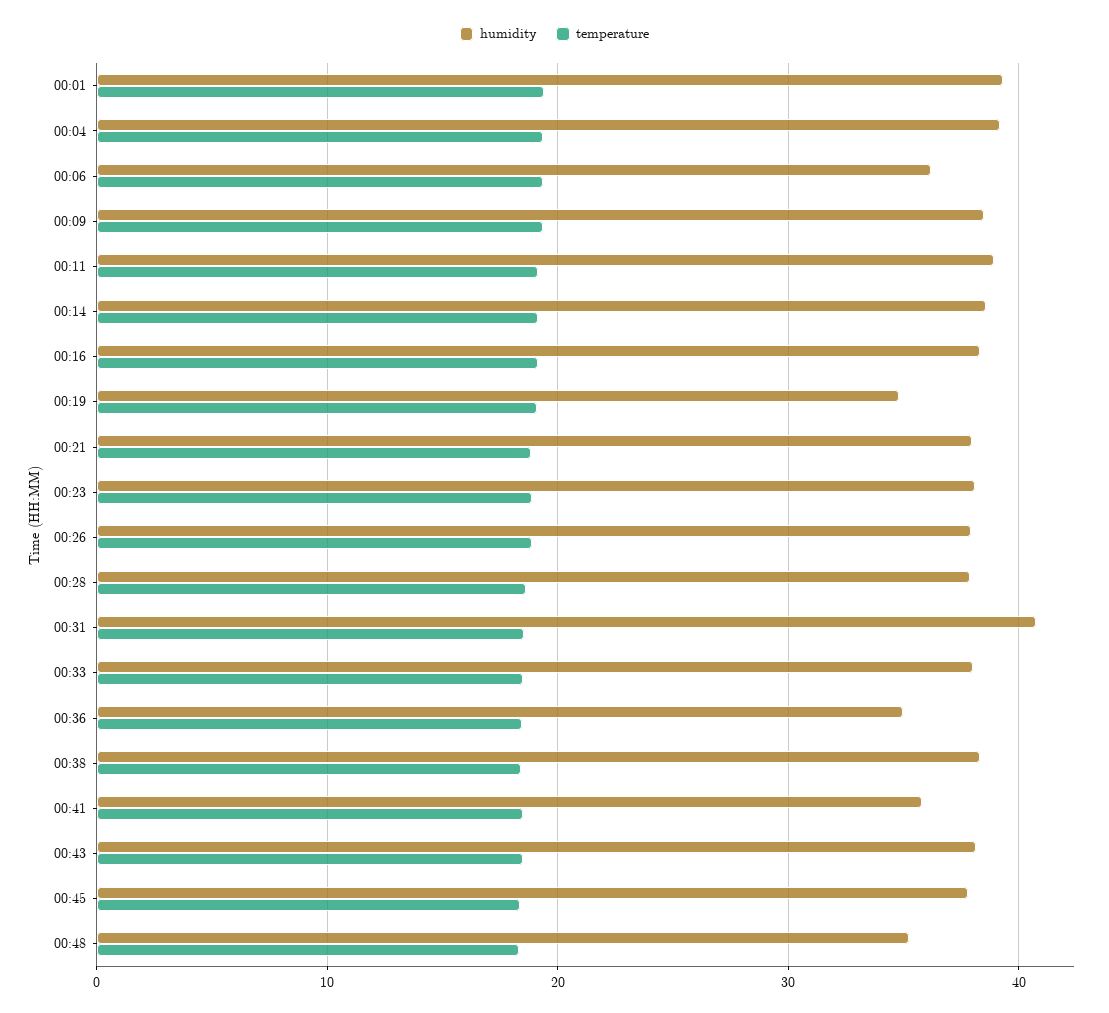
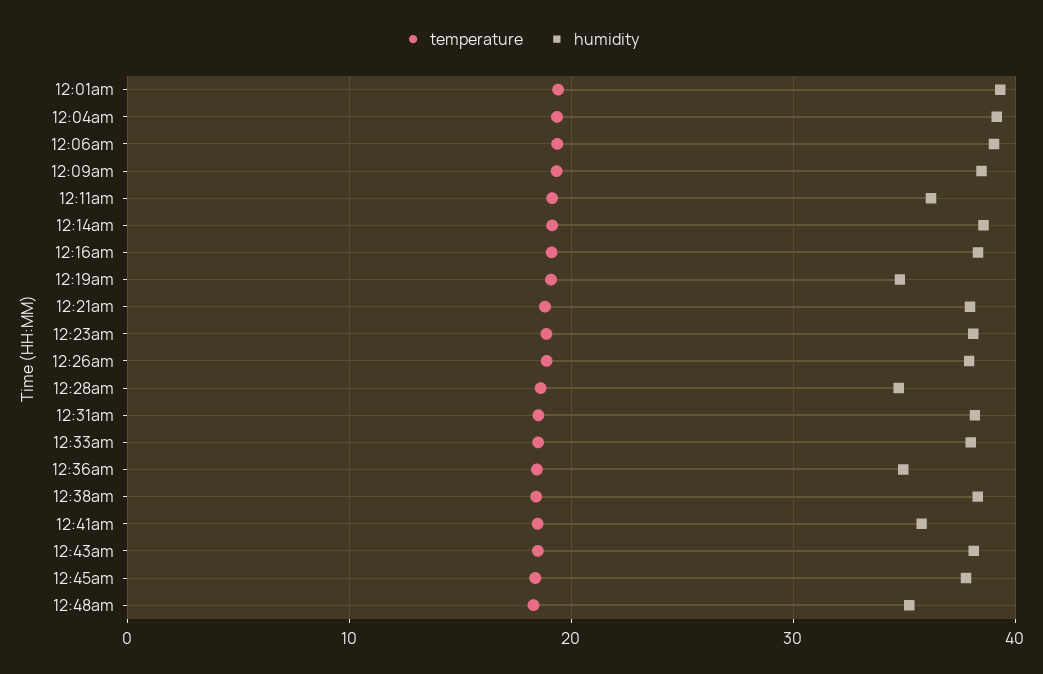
  {
    "humidity": {
      "00:01": 39,
      "00:04": 39,
-     "00:06": 36,
+     "00:06": 39,
      "00:09": 38,
-     "00:11": 39,
+     "00:11": 36,
      "00:14": 39,
      "00:16": 38,
      "00:19": 35,
      "00:21": 38,
      "00:23": 38,
      "00:26": 38,
-     "00:28": 38,
+     "00:28": 35,
-     "00:31": 41,
+     "00:31": 38,
      "00:33": 38,
      "00:36": 35,
      "00:38": 38,
      "00:41": 36,
      "00:43": 38,
      "00:45": 38,
      "00:48": 35
    },
    "temperature": {
      "00:01": 19,
      "00:04": 19,
      "00:06": 19,
      "00:09": 19,
      "00:11": 19,
      "00:14": 19,
      "00:16": 19,
      "00:19": 19,
      "00:21": 19,
      "00:23": 19,
      "00:26": 19,
      "00:28": 19,
      "00:31": 19,
      "00:33": 19,
      "00:36": 18,
      "00:38": 18,
      "00:41": 18,
      "00:43": 19,
      "00:45": 18,
      "00:48": 18
    }
  }

